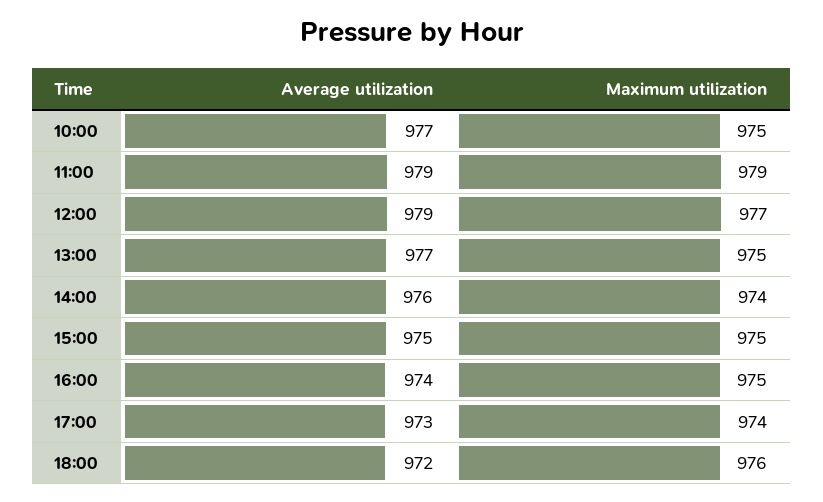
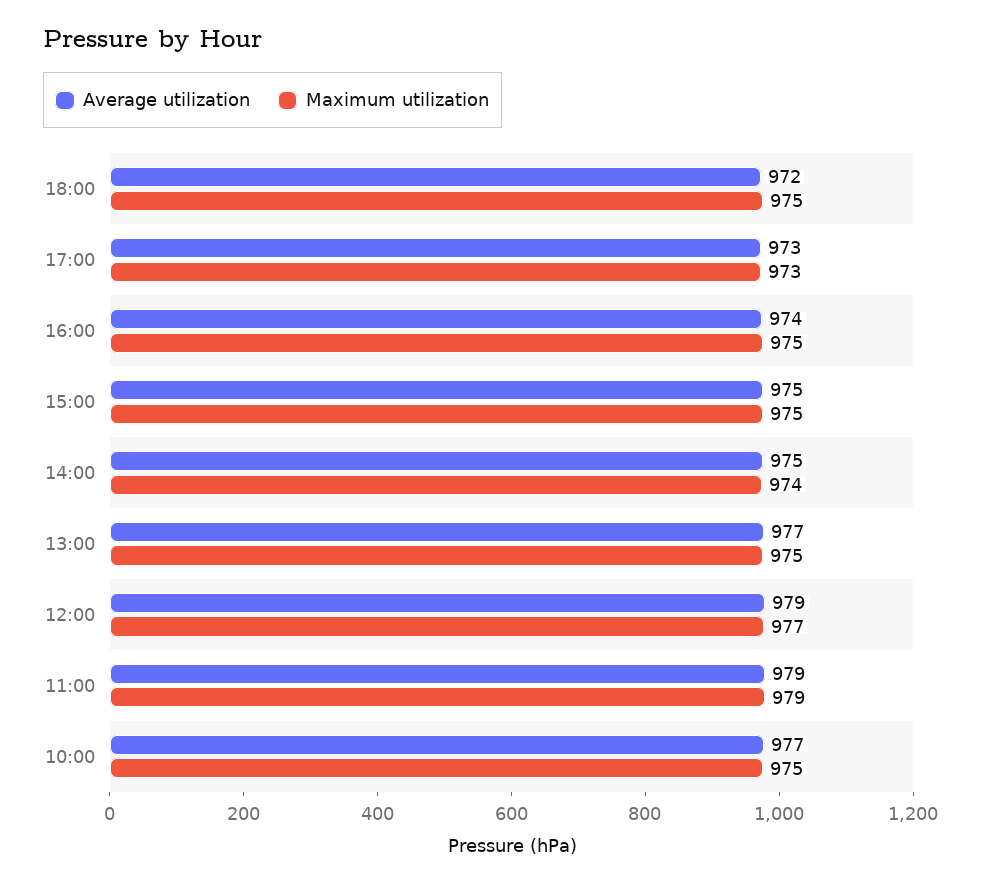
  {
    "Average utilization": {
      "10:00": 977,
      "11:00": 979,
      "12:00": 979,
      "13:00": 977,
-     "14:00": 976,
+     "14:00": 975,
      "15:00": 975,
      "16:00": 974,
      "17:00": 973,
      "18:00": 972
    },
    "Maximum utilization": {
      "10:00": 975,
      "11:00": 979,
      "12:00": 977,
      "13:00": 975,
      "14:00": 974,
      "15:00": 975,
      "16:00": 975,
-     "17:00": 974,
+     "17:00": 973,
-     "18:00": 976
+     "18:00": 975
    }
  }

